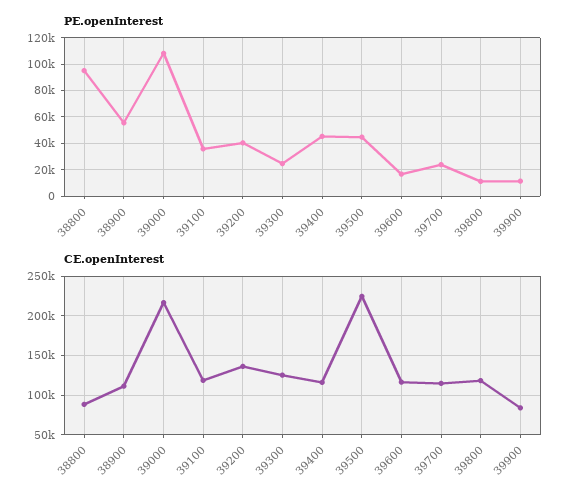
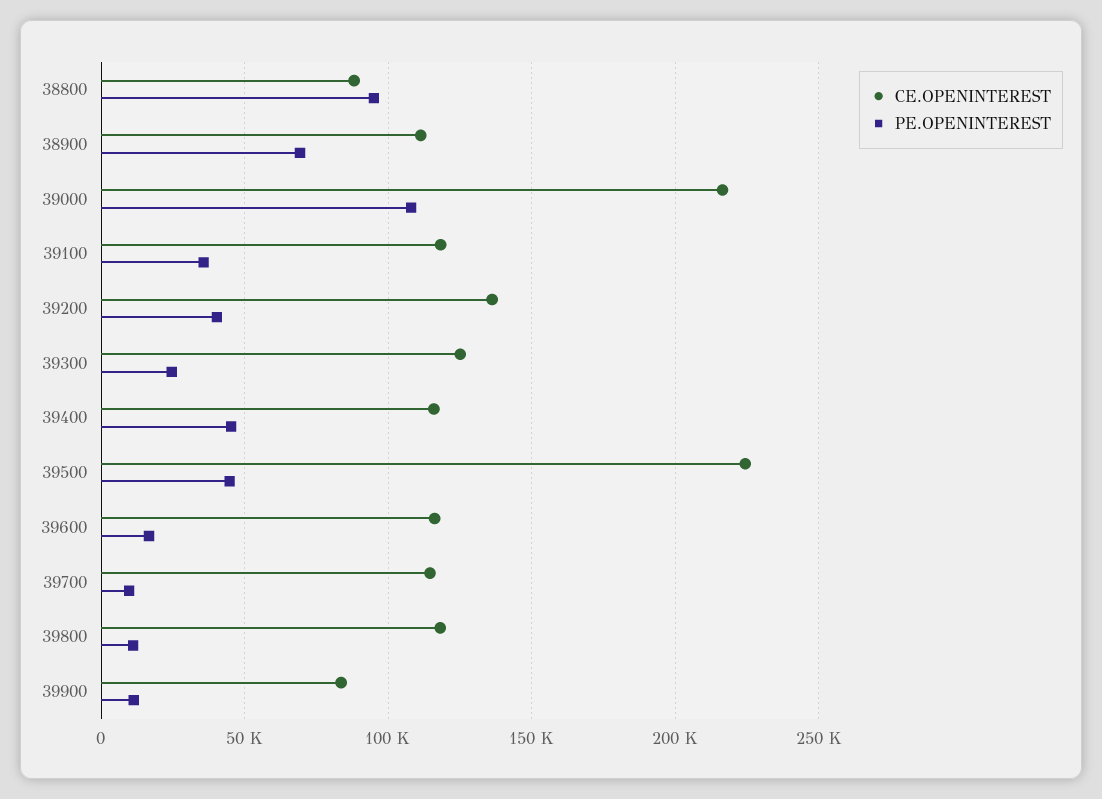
  {
    "PE.openInterest": {
      "38800": 95000,
-     "38900": 55000,
+     "38900": 70000,
      "39000": 110000,
      "39100": 35000,
      "39200": 40000,
      "39300": 25000,
      "39400": 45000,
      "39500": 45000,
      "39600": 15000,
-     "39700": 25000,
+     "39700": 10000,
      "39800": 10000,
      "39900": 10000
    },
    "CE.openInterest": {
      "38800": 90000,
      "38900": 110000,
      "39000": 215000,
      "39100": 120000,
      "39200": 135000,
      "39300": 125000,
      "39400": 115000,
      "39500": 225000,
      "39600": 115000,
      "39700": 115000,
      "39800": 120000,
      "39900": 85000
    }
  }

